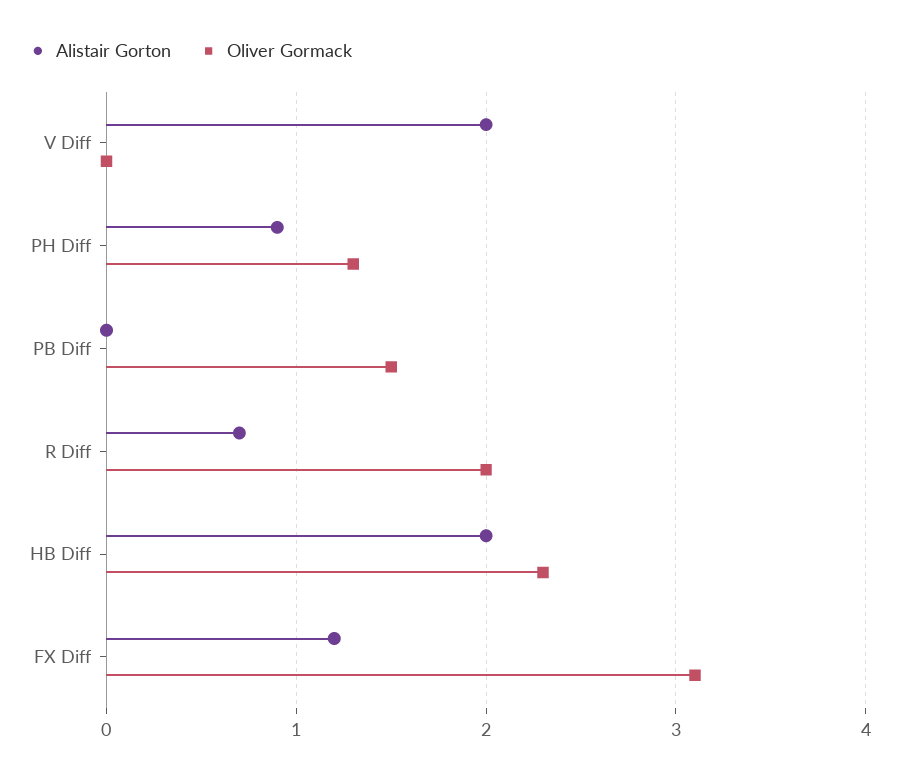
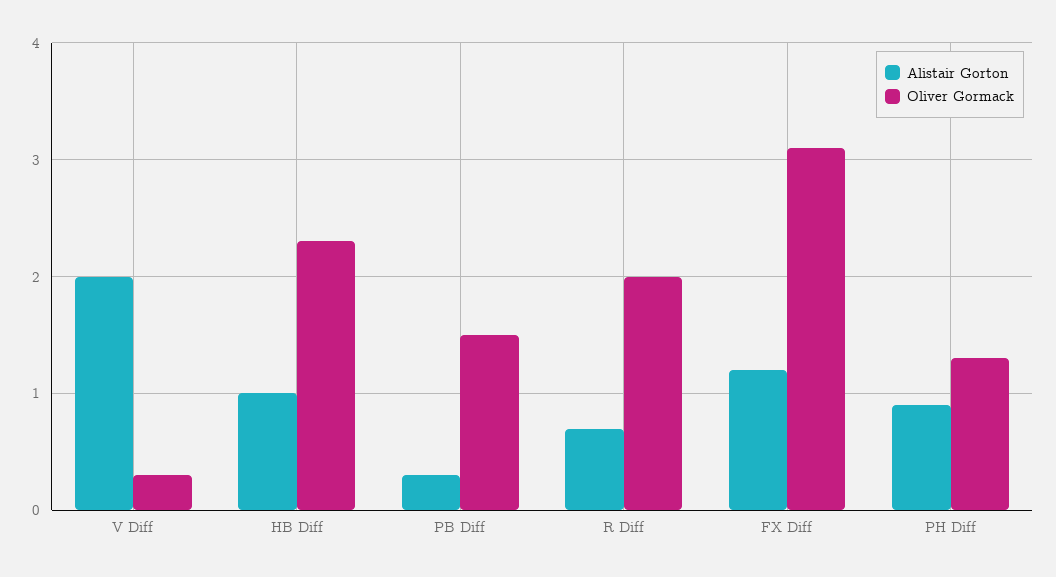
  {
    "Alistair Gorton": {
      "V Diff": 2,
      "PH Diff": 0.9,
-     "PB Diff": 0,
+     "PB Diff": 0.3,
      "R Diff": 0.7,
-     "HB Diff": 2,
+     "HB Diff": 1,
      "FX Diff": 1.2
    },
    "Oliver Gormack": {
-     "V Diff": 0,
+     "V Diff": 0.3,
      "PH Diff": 1.3,
      "PB Diff": 1.5,
      "R Diff": 2,
      "HB Diff": 2.3,
      "FX Diff": 3.1
    }
  }

